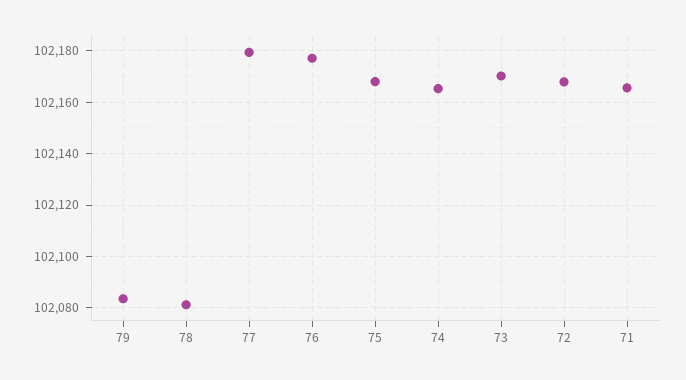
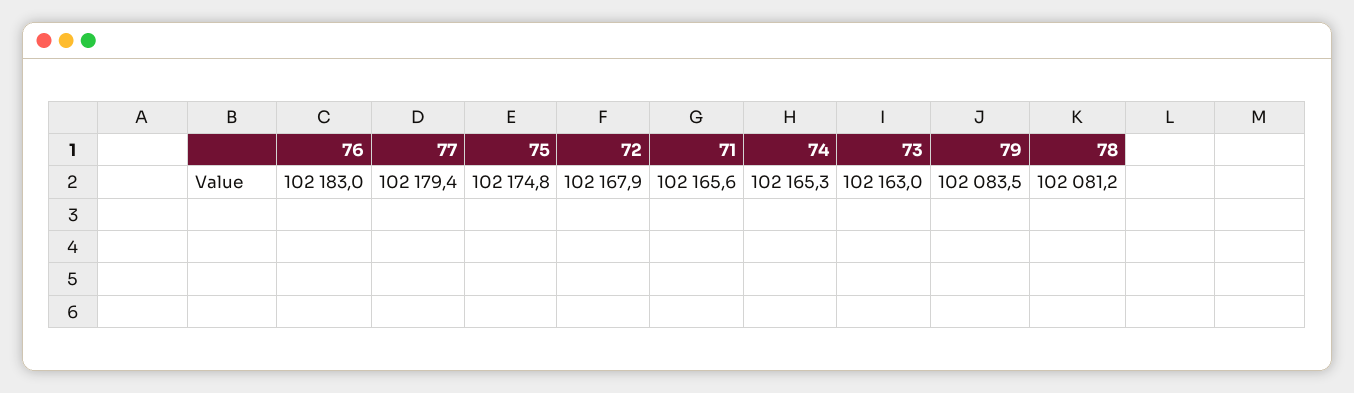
  {
    "79": 102083.5,
    "78": 102081.2,
    "77": 102179.4,
-   "76": 102177.5,
+   "76": 102183,
-   "75": 102167.5,
+   "75": 102174.8,
    "74": 102165.3,
-   "73": 102170,
+   "73": 102163,
    "72": 102167.9,
    "71": 102165.6
  }

